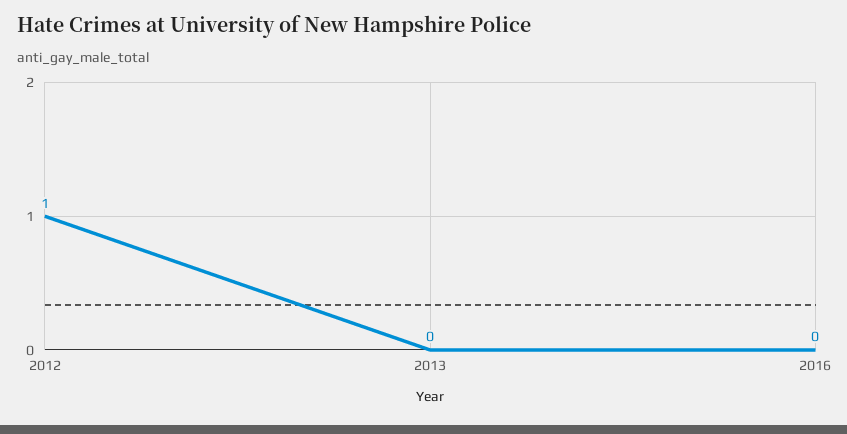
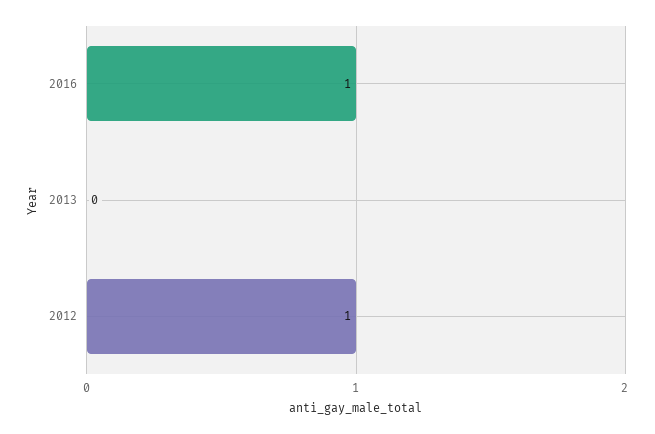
  {
    "2012": 1,
    "2013": 0,
-   "2016": 0
+   "2016": 1
  }

